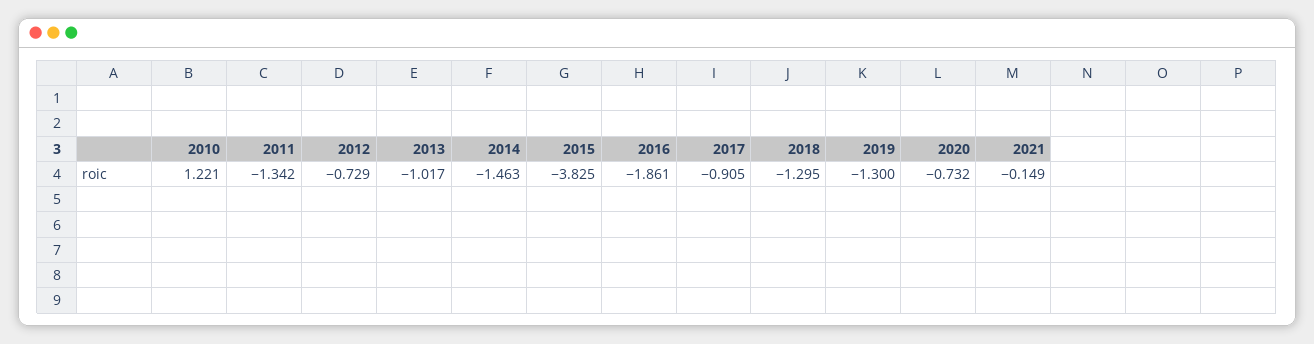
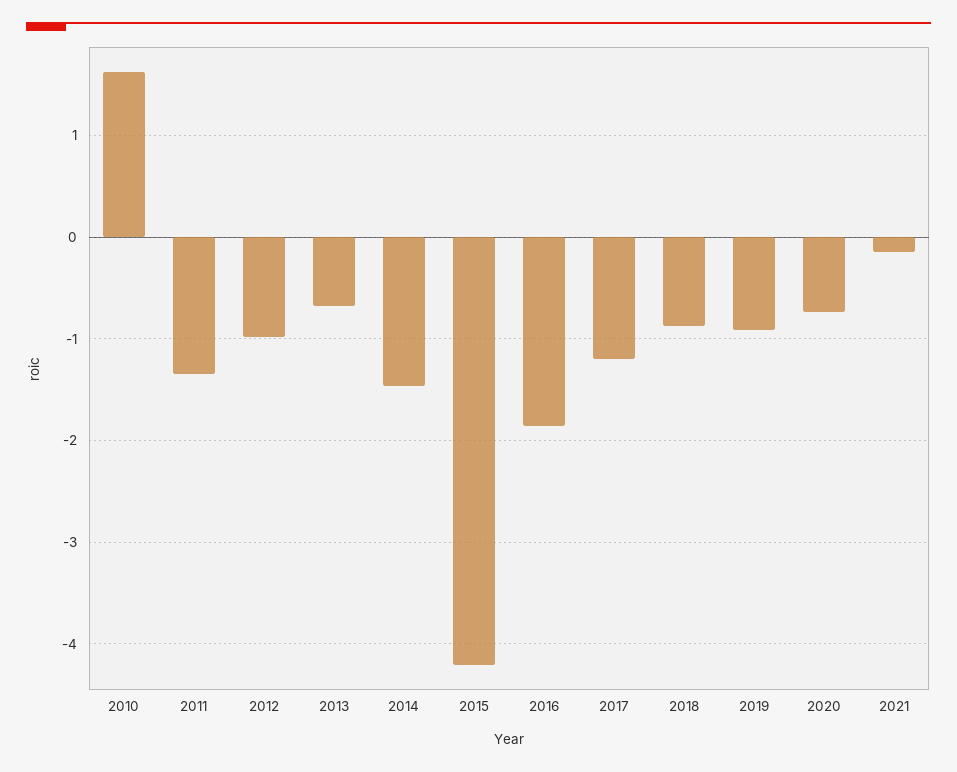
  {
-   "2010": 1.221,
+   "2010": 1.6,
    "2011": -1.342,
-   "2012": -0.729,
+   "2012": -1,
-   "2013": -1.017,
+   "2013": -0.7,
    "2014": -1.463,
-   "2015": -3.825,
+   "2015": -4.2,
    "2016": -1.861,
-   "2017": -0.905,
+   "2017": -1.2,
-   "2018": -1.295,
+   "2018": -0.9,
-   "2019": -1.3,
+   "2019": -0.9,
    "2020": -0.732,
    "2021": -0.149
  }

